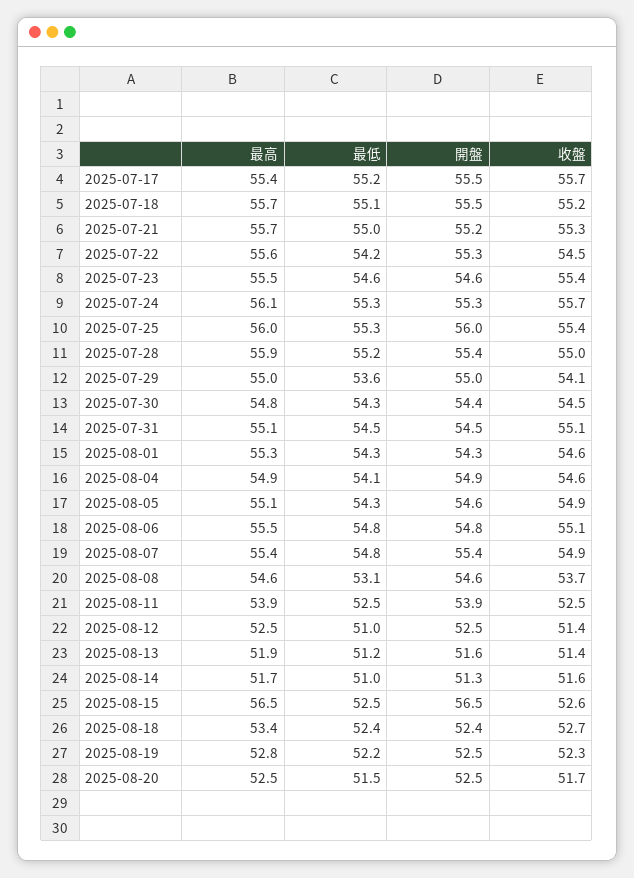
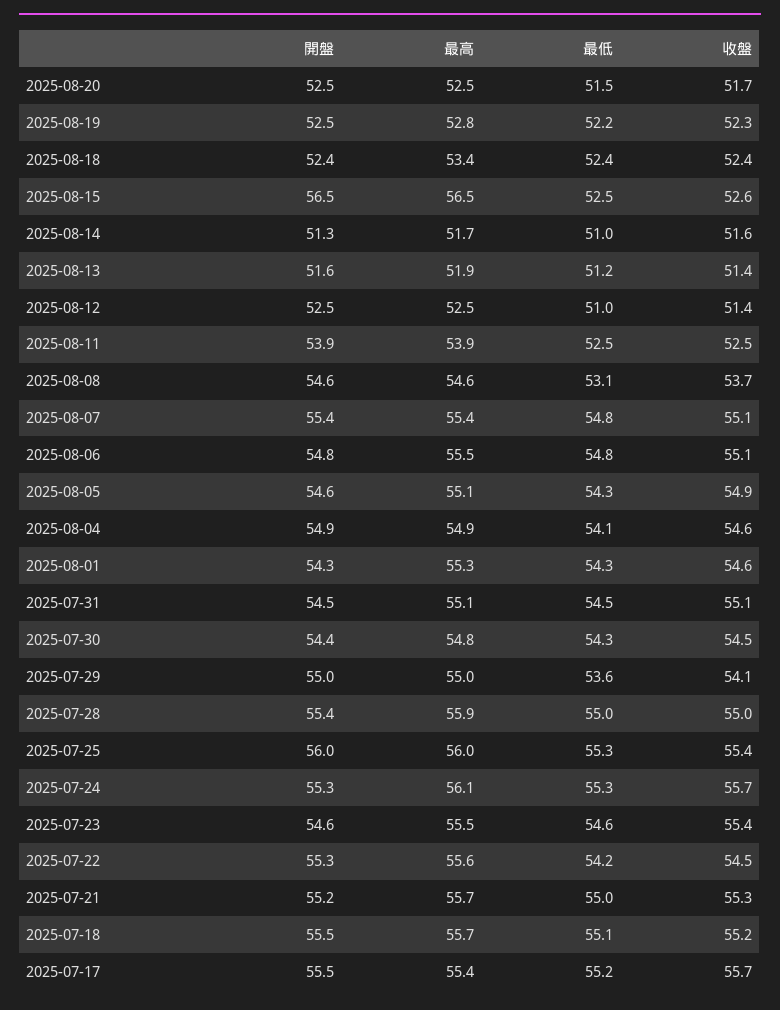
  {
    "最高": {
      "2025-07-17": 55.4,
      "2025-07-18": 55.7,
      "2025-07-21": 55.7,
      "2025-07-22": 55.6,
      "2025-07-23": 55.5,
      "2025-07-24": 56.1,
      "2025-07-25": 56,
      "2025-07-28": 55.9,
      "2025-07-29": 55,
      "2025-07-30": 54.8,
      "2025-07-31": 55.1,
      "2025-08-01": 55.3,
      "2025-08-04": 54.9,
      "2025-08-05": 55.1,
      "2025-08-06": 55.5,
      "2025-08-07": 55.4,
      "2025-08-08": 54.6,
      "2025-08-11": 53.9,
      "2025-08-12": 52.5,
      "2025-08-13": 51.9,
      "2025-08-14": 51.7,
      "2025-08-15": 56.5,
      "2025-08-18": 53.4,
      "2025-08-19": 52.8,
      "2025-08-20": 52.5
    },
    "最低": {
      "2025-07-17": 55.2,
      "2025-07-18": 55.1,
      "2025-07-21": 55,
      "2025-07-22": 54.2,
      "2025-07-23": 54.6,
      "2025-07-24": 55.3,
      "2025-07-25": 55.3,
-     "2025-07-28": 55.2,
+     "2025-07-28": 55,
      "2025-07-29": 53.6,
      "2025-07-30": 54.3,
      "2025-07-31": 54.5,
      "2025-08-01": 54.3,
      "2025-08-04": 54.1,
      "2025-08-05": 54.3,
      "2025-08-06": 54.8,
      "2025-08-07": 54.8,
      "2025-08-08": 53.1,
      "2025-08-11": 52.5,
      "2025-08-12": 51,
      "2025-08-13": 51.2,
      "2025-08-14": 51,
      "2025-08-15": 52.5,
      "2025-08-18": 52.4,
      "2025-08-19": 52.2,
      "2025-08-20": 51.5
    },
    "開盤": {
      "2025-07-17": 55.5,
      "2025-07-18": 55.5,
      "2025-07-21": 55.2,
      "2025-07-22": 55.3,
      "2025-07-23": 54.6,
      "2025-07-24": 55.3,
      "2025-07-25": 56,
      "2025-07-28": 55.4,
      "2025-07-29": 55,
      "2025-07-30": 54.4,
      "2025-07-31": 54.5,
      "2025-08-01": 54.3,
      "2025-08-04": 54.9,
      "2025-08-05": 54.6,
      "2025-08-06": 54.8,
      "2025-08-07": 55.4,
      "2025-08-08": 54.6,
      "2025-08-11": 53.9,
      "2025-08-12": 52.5,
      "2025-08-13": 51.6,
      "2025-08-14": 51.3,
      "2025-08-15": 56.5,
      "2025-08-18": 52.4,
      "2025-08-19": 52.5,
      "2025-08-20": 52.5
    },
    "收盤": {
      "2025-07-17": 55.7,
      "2025-07-18": 55.2,
      "2025-07-21": 55.3,
      "2025-07-22": 54.5,
      "2025-07-23": 55.4,
      "2025-07-24": 55.7,
      "2025-07-25": 55.4,
      "2025-07-28": 55,
      "2025-07-29": 54.1,
      "2025-07-30": 54.5,
      "2025-07-31": 55.1,
      "2025-08-01": 54.6,
      "2025-08-04": 54.6,
      "2025-08-05": 54.9,
      "2025-08-06": 55.1,
-     "2025-08-07": 54.9,
+     "2025-08-07": 55.1,
      "2025-08-08": 53.7,
      "2025-08-11": 52.5,
      "2025-08-12": 51.4,
      "2025-08-13": 51.4,
      "2025-08-14": 51.6,
      "2025-08-15": 52.6,
-     "2025-08-18": 52.7,
+     "2025-08-18": 52.4,
      "2025-08-19": 52.3,
      "2025-08-20": 51.7
    }
  }

